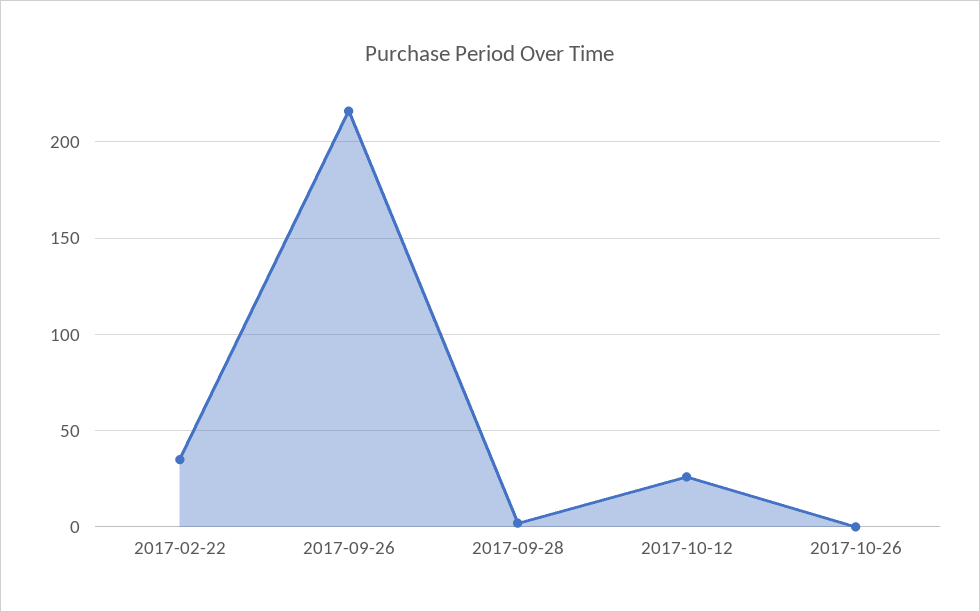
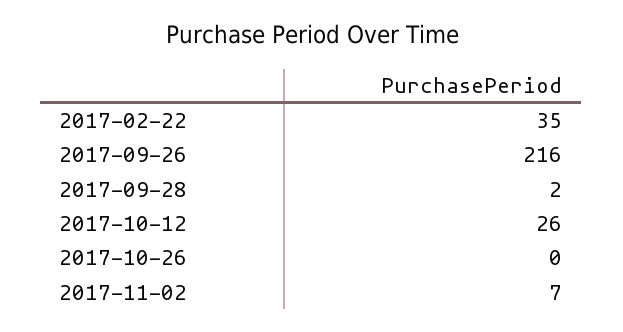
  {
    "2017-02-22": 35,
    "2017-09-26": 216,
    "2017-09-28": 2,
    "2017-10-12": 26,
-   "2017-10-26": 0
+   "2017-10-26": 0,
+   "2017-11-02": 7
  }

